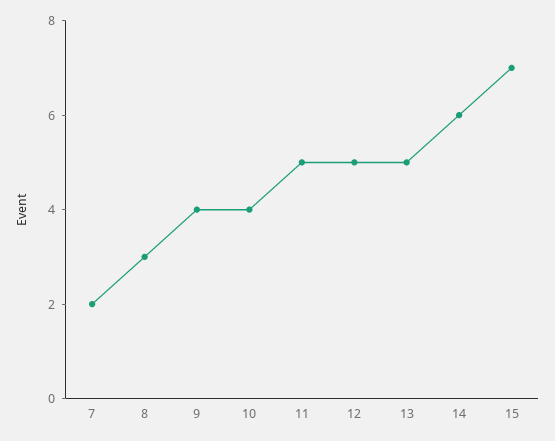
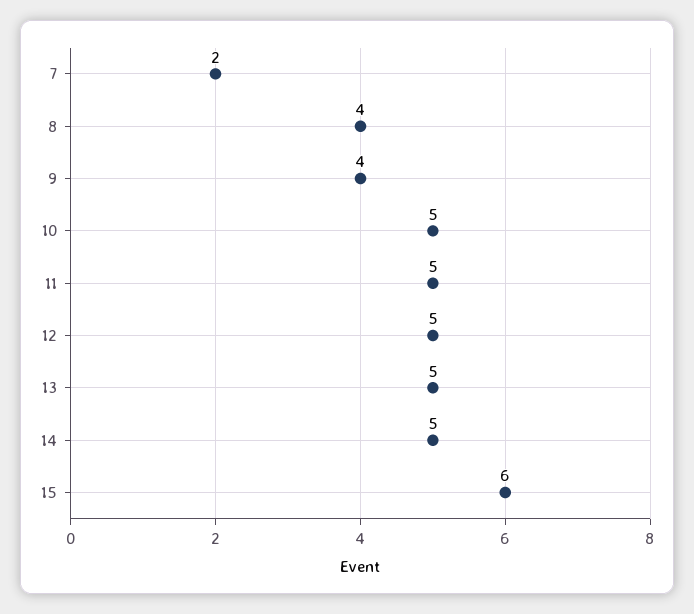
  {
    "7": 2,
-   "8": 3,
+   "8": 4,
    "9": 4,
-   "10": 4,
+   "10": 5,
    "11": 5,
    "12": 5,
    "13": 5,
-   "14": 6,
+   "14": 5,
-   "15": 7
+   "15": 6
  }

